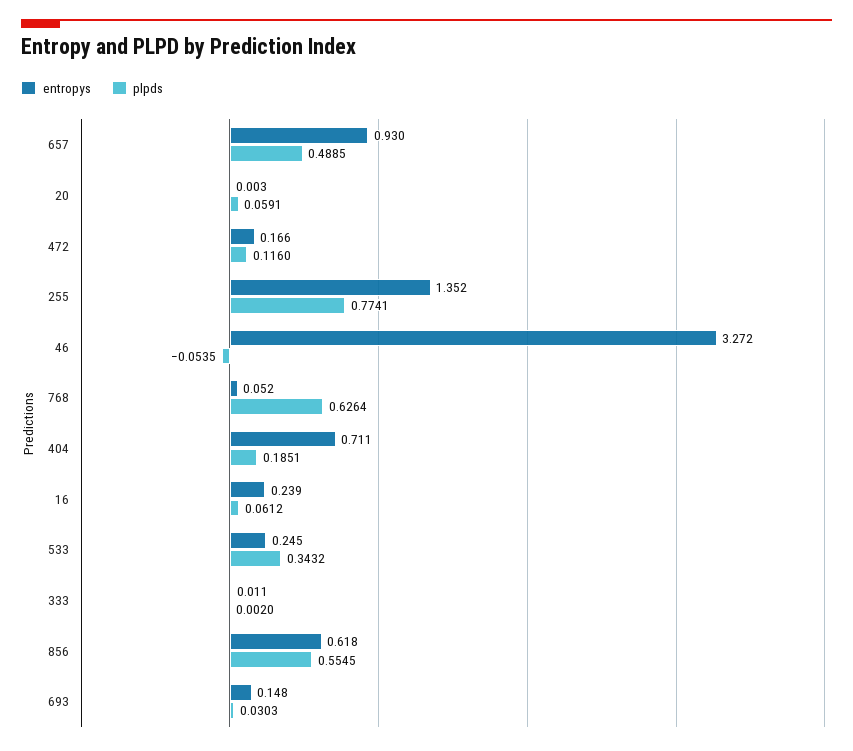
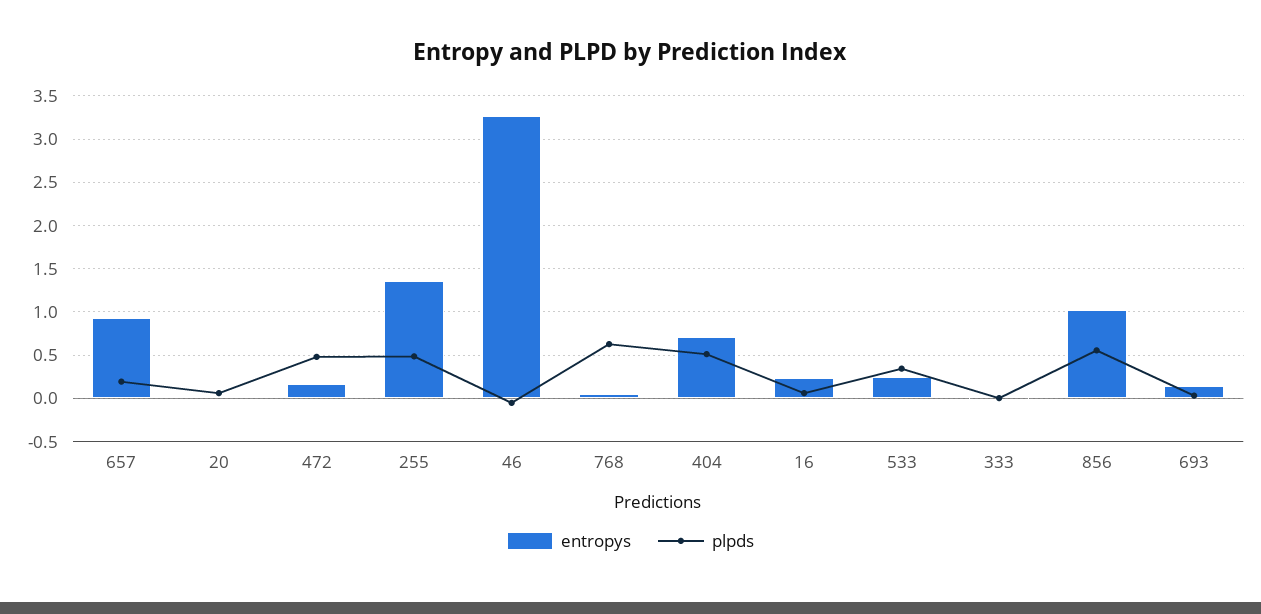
  {
    "entropys": {
      "657": 0.93,
      "20": 0.003,
      "472": 0.166,
      "255": 1.352,
      "46": 3.272,
      "768": 0.052,
      "404": 0.711,
      "16": 0.239,
      "533": 0.245,
      "333": 0.011,
-     "856": 0.618,
+     "856": 1,
      "693": 0.148
    },
    "plpds": {
-     "657": 0.4885,
+     "657": 0.2,
      "20": 0.0591,
-     "472": 0.116,
+     "472": 0.5,
-     "255": 0.7741,
+     "255": 0.5,
      "46": -0.0535,
      "768": 0.6264,
-     "404": 0.1851,
+     "404": 0.5,
      "16": 0.0612,
      "533": 0.3432,
      "333": 0.002,
      "856": 0.5545,
      "693": 0.0303
    }
  }

